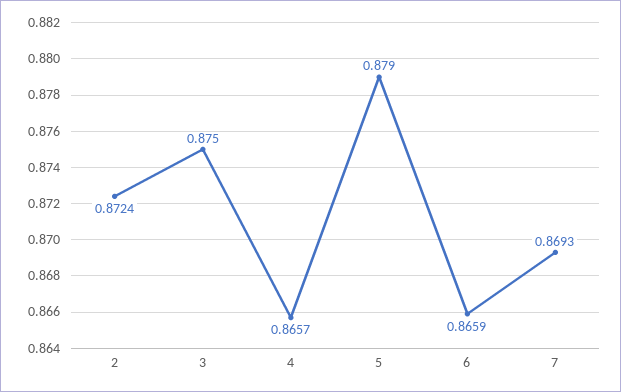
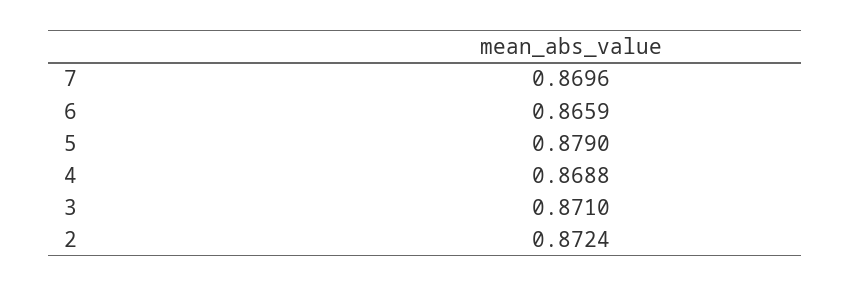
  {
    "2": 0.8724,
-   "3": 0.875,
+   "3": 0.871,
-   "4": 0.8657,
+   "4": 0.8688,
    "5": 0.879,
    "6": 0.8659,
-   "7": 0.8693
+   "7": 0.8696
  }

